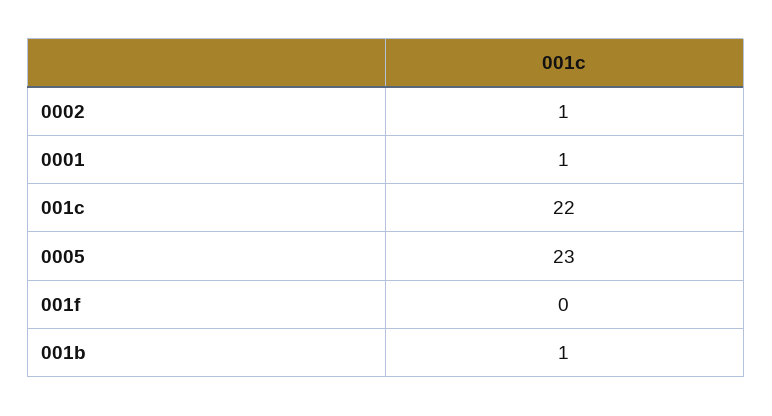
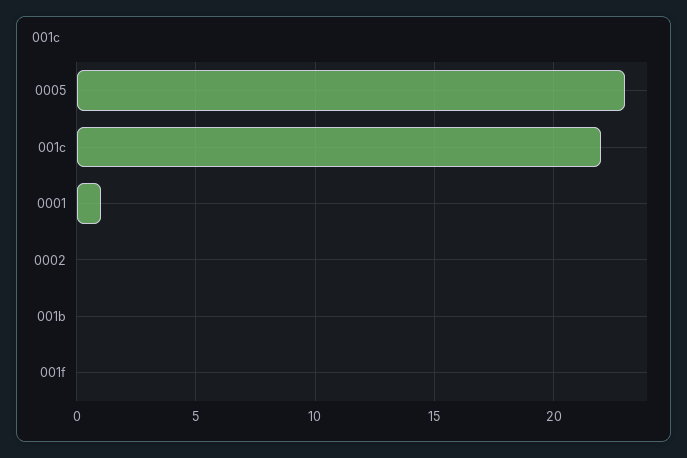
  {
-   "0002": 1,
+   "0002": 0,
    "0001": 1,
    "001c": 22,
    "0005": 23,
    "001f": 0,
-   "001b": 1
+   "001b": 0
  }

